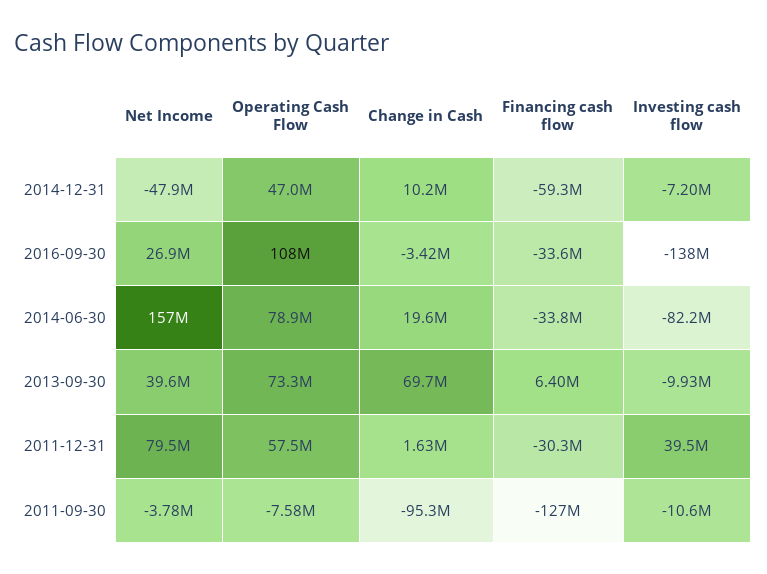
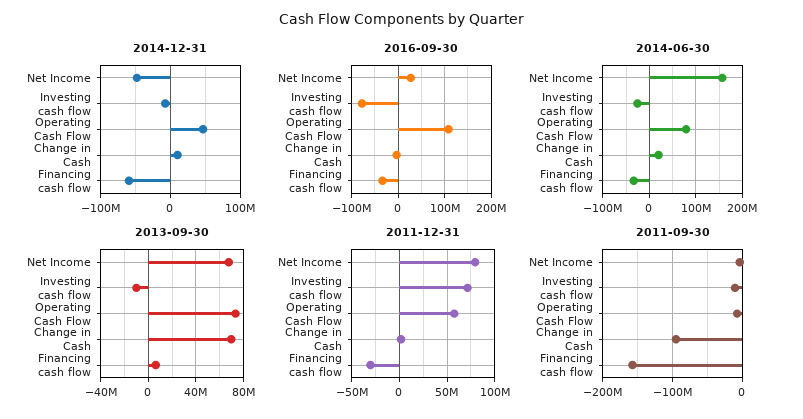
  {
    "2014-12-31": {
      "Net Income": -47900000,
      "Operating Cash Flow": 47000000,
      "Change in Cash": 10200000,
      "Financing cash flow": -59300000,
      "Investing cash flow": -7200000
    },
    "2016-09-30": {
      "Net Income": 26900000,
      "Operating Cash Flow": 108000000,
      "Change in Cash": -3420000,
      "Financing cash flow": -33600000,
-     "Investing cash flow": -138000000
+     "Investing cash flow": -80000000
    },
    "2014-06-30": {
      "Net Income": 157000000,
      "Operating Cash Flow": 78900000,
      "Change in Cash": 19600000,
      "Financing cash flow": -33800000,
-     "Investing cash flow": -82200000
+     "Investing cash flow": -20000000
    },
    "2013-09-30": {
-     "Net Income": 39600000,
+     "Net Income": 70000000,
      "Operating Cash Flow": 73300000,
      "Change in Cash": 69700000,
      "Financing cash flow": 6400000,
      "Investing cash flow": -9930000
    },
    "2011-12-31": {
      "Net Income": 79500000,
      "Operating Cash Flow": 57500000,
      "Change in Cash": 1630000,
      "Financing cash flow": -30300000,
-     "Investing cash flow": 39500000
+     "Investing cash flow": 70000000
    },
    "2011-09-30": {
      "Net Income": -3780000,
      "Operating Cash Flow": -7580000,
      "Change in Cash": -95300000,
-     "Financing cash flow": -127000000,
+     "Financing cash flow": -160000000,
      "Investing cash flow": -10600000
    }
  }

